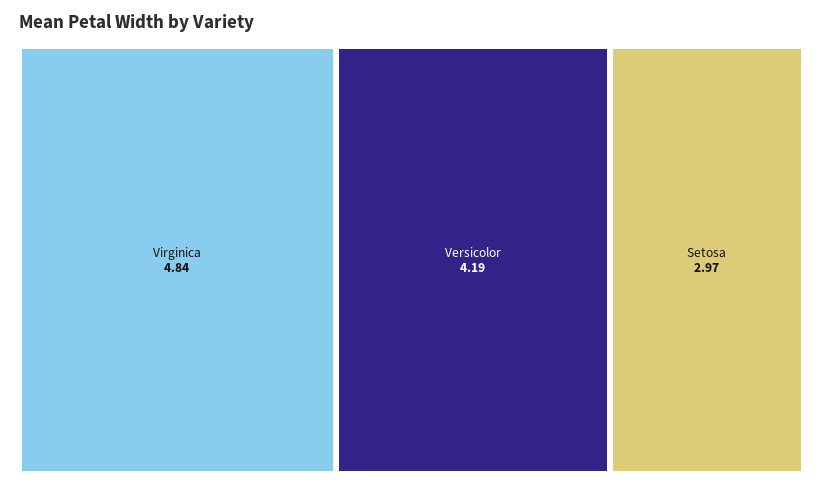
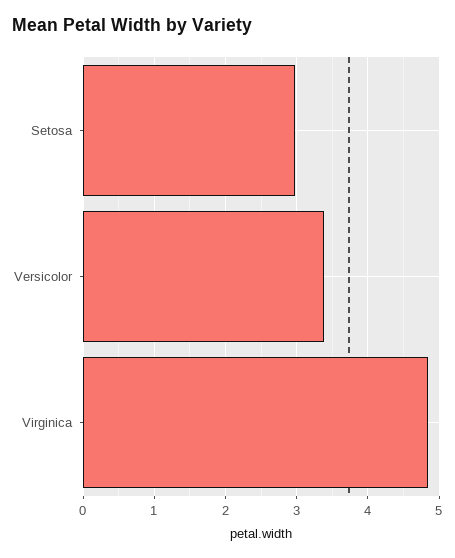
  {
    "Virginica": 4.84,
-   "Versicolor": 4.19,
+   "Versicolor": 3.4,
    "Setosa": 2.97
  }

